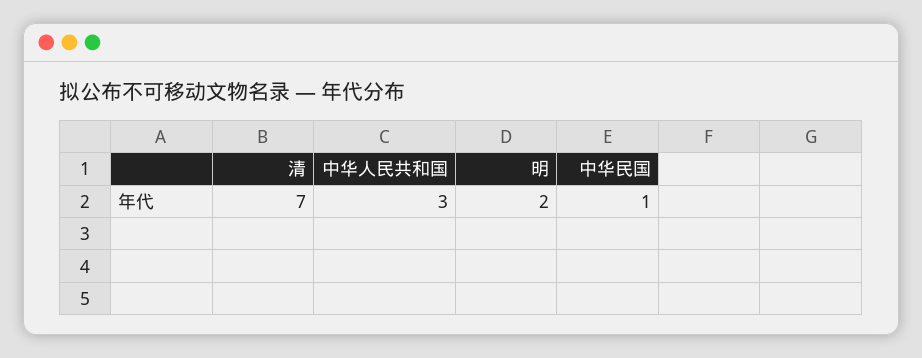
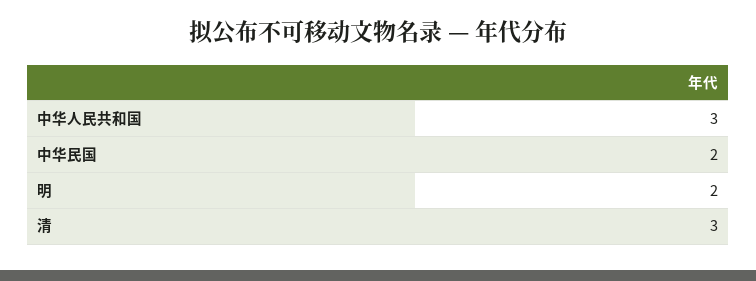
  {
-   "清": 7,
+   "清": 3,
    "中华人民共和国": 3,
    "明": 2,
-   "中华民国": 1
+   "中华民国": 2
  }

